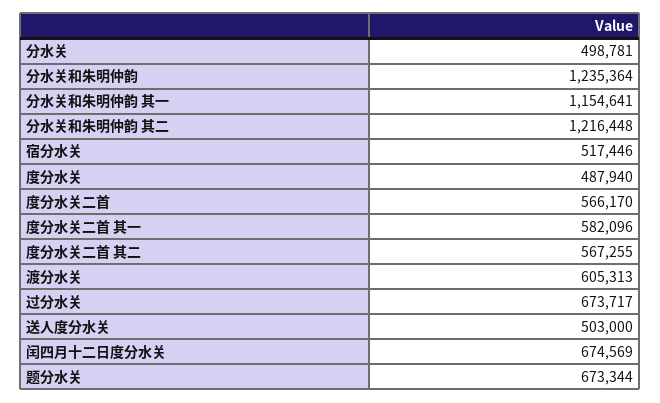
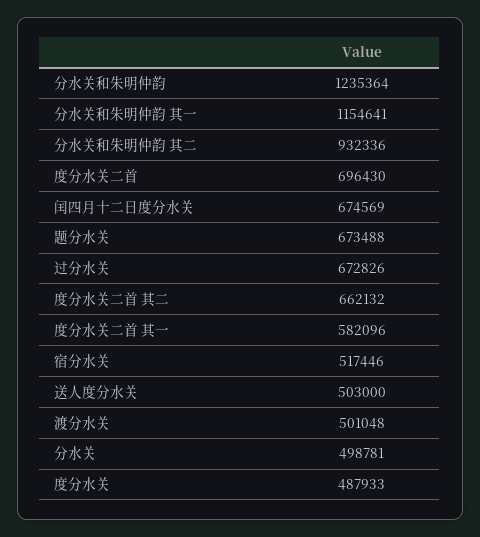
  {
    "分水关": 498781,
    "分水关和朱明仲韵": 1235364,
    "分水关和朱明仲韵 其一": 1154641,
-   "分水关和朱明仲韵 其二": 1216448,
+   "分水关和朱明仲韵 其二": 932336,
    "宿分水关": 517446,
-   "度分水关": 487940,
+   "度分水关": 487933,
-   "度分水关二首": 566170,
+   "度分水关二首": 696430,
    "度分水关二首 其一": 582096,
-   "度分水关二首 其二": 567255,
+   "度分水关二首 其二": 662132,
-   "渡分水关": 605313,
+   "渡分水关": 501048,
-   "过分水关": 673717,
+   "过分水关": 672826,
    "送人度分水关": 503000,
    "闰四月十二日度分水关": 674569,
-   "题分水关": 673344
+   "题分水关": 673488
  }

